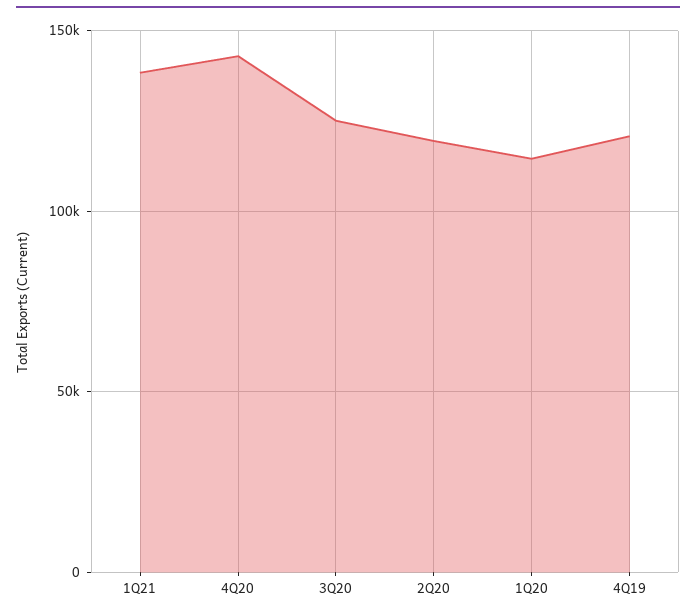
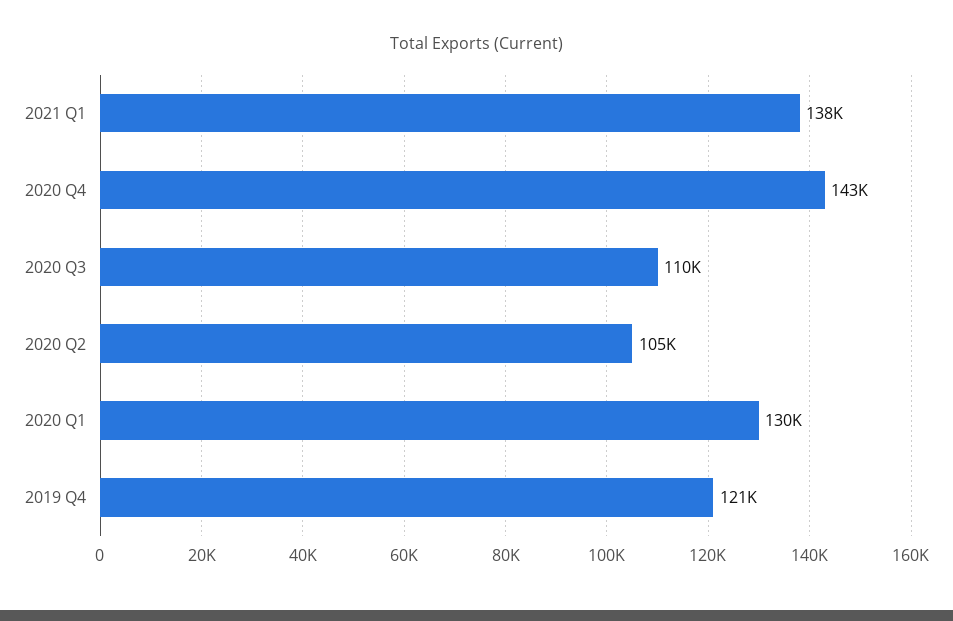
  {
    "1Q21": 138000,
    "4Q20": 143000,
-   "3Q20": 125000,
+   "3Q20": 110000,
-   "2Q20": 120000,
+   "2Q20": 105000,
-   "1Q20": 115000,
+   "1Q20": 130000,
    "4Q19": 121000
  }

